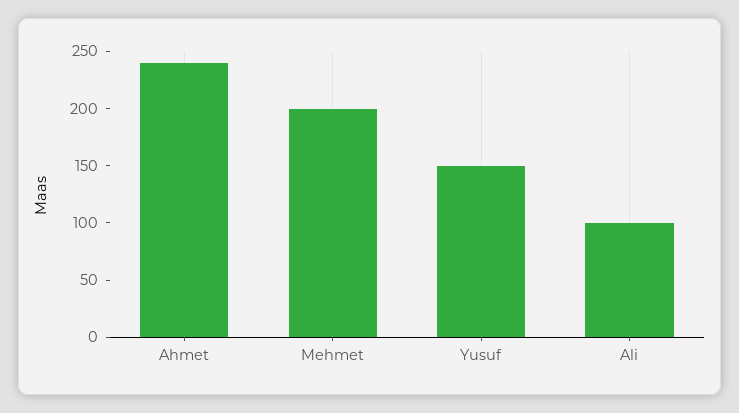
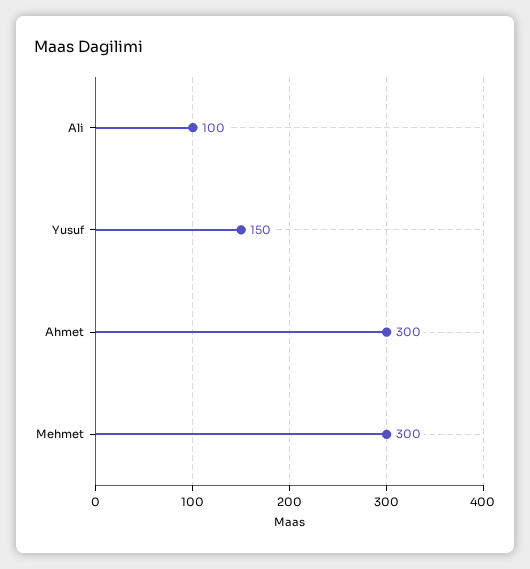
  {
-   "Ahmet": 240,
+   "Ahmet": 300,
-   "Mehmet": 200,
+   "Mehmet": 300,
    "Yusuf": 150,
    "Ali": 100
  }

